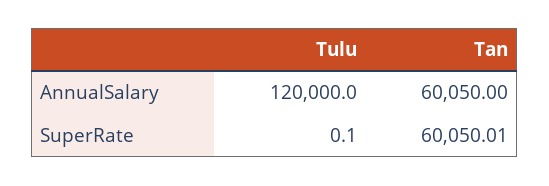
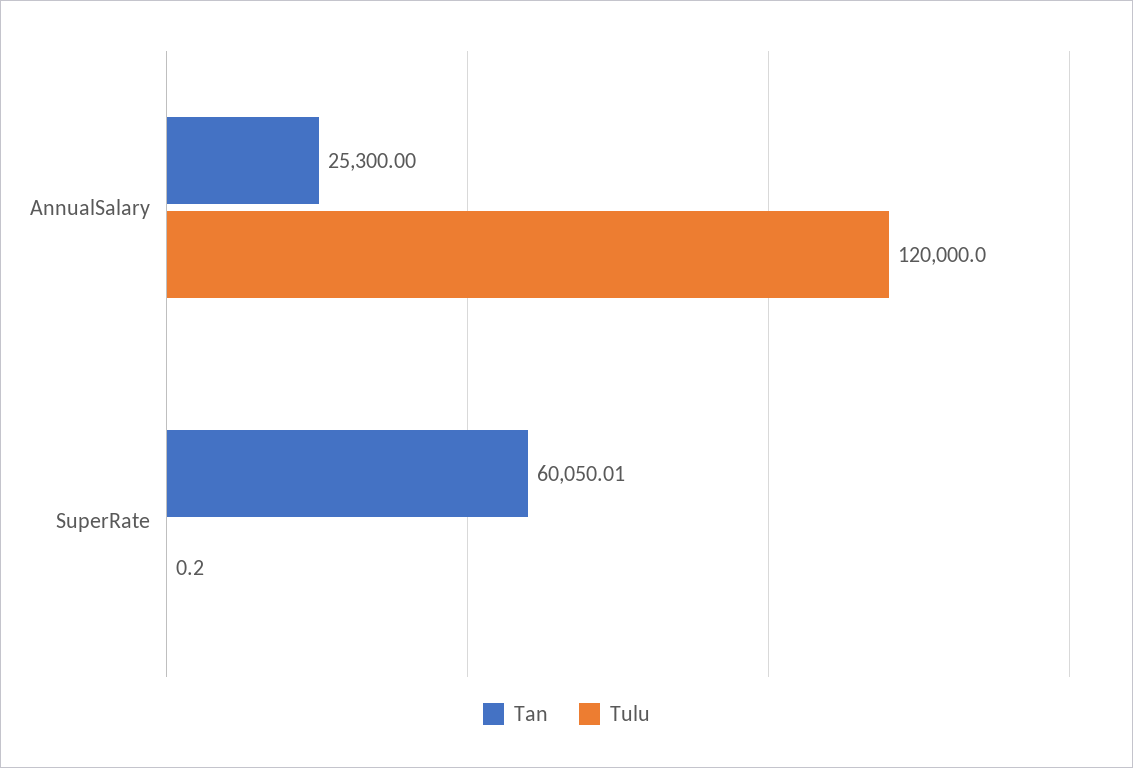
  {
    "Tulu": {
      "AnnualSalary": 120000,
-     "SuperRate": 0.1
+     "SuperRate": 0.2
    },
    "Tan": {
-     "AnnualSalary": 60050,
+     "AnnualSalary": 25300,
      "SuperRate": 60050.01
    }
  }

